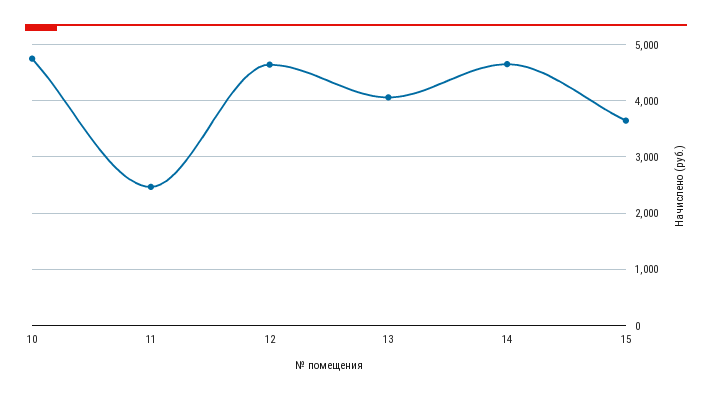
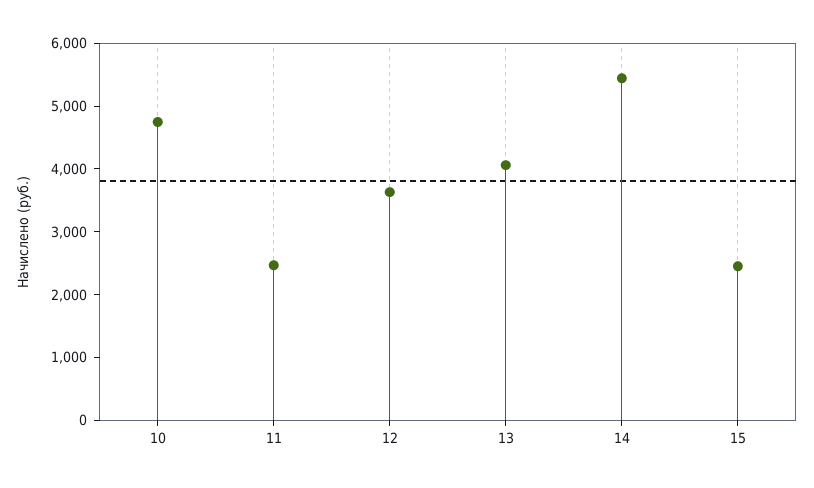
  {
    "10": 4800,
    "11": 2400,
-   "12": 4600,
+   "12": 3600,
    "13": 4000,
-   "14": 4600,
+   "14": 5400,
-   "15": 3600
+   "15": 2400
  }

